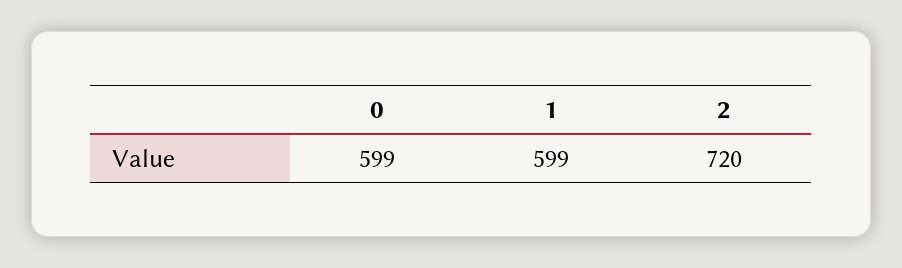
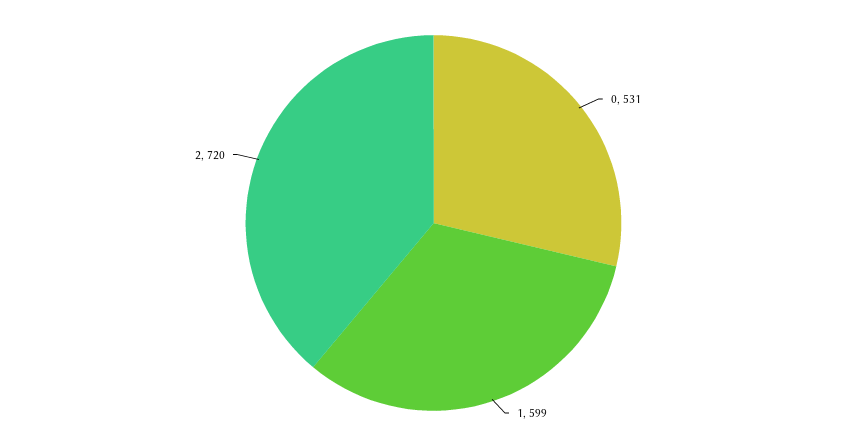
  {
-   "0": 599,
+   "0": 531,
    "1": 599,
    "2": 720
  }

